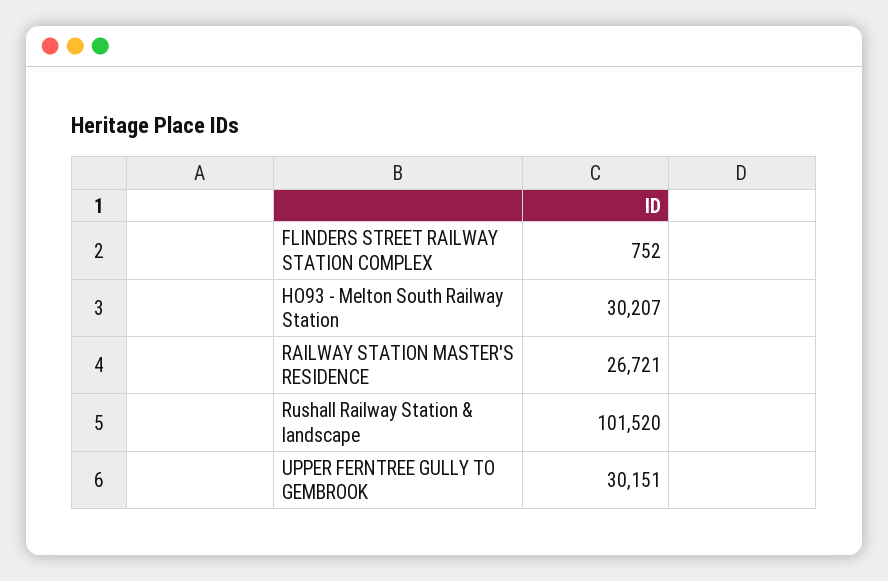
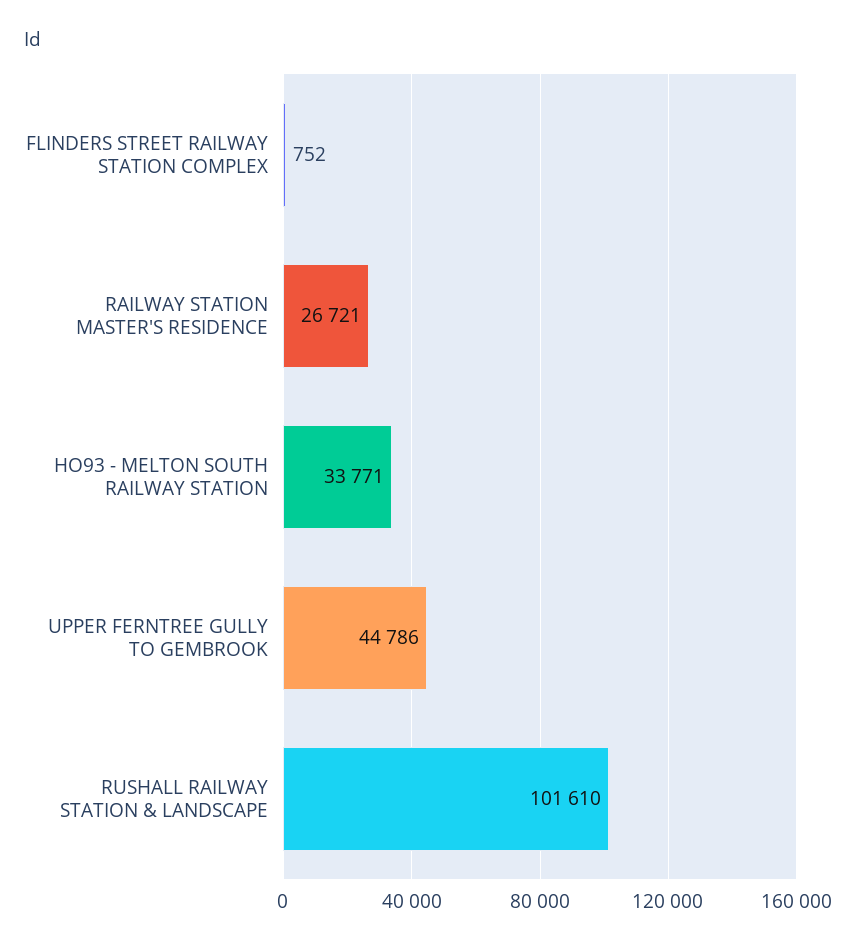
  {
    "FLINDERS STREET RAILWAY STATION COMPLEX": 752,
-   "HO93 - Melton South Railway Station": 30207,
+   "HO93 - Melton South Railway Station": 33771,
    "RAILWAY STATION MASTER'S RESIDENCE": 26721,
-   "Rushall Railway Station & landscape": 101520,
+   "Rushall Railway Station & landscape": 101610,
-   "UPPER FERNTREE GULLY TO GEMBROOK": 30151
+   "UPPER FERNTREE GULLY TO GEMBROOK": 44786
  }

